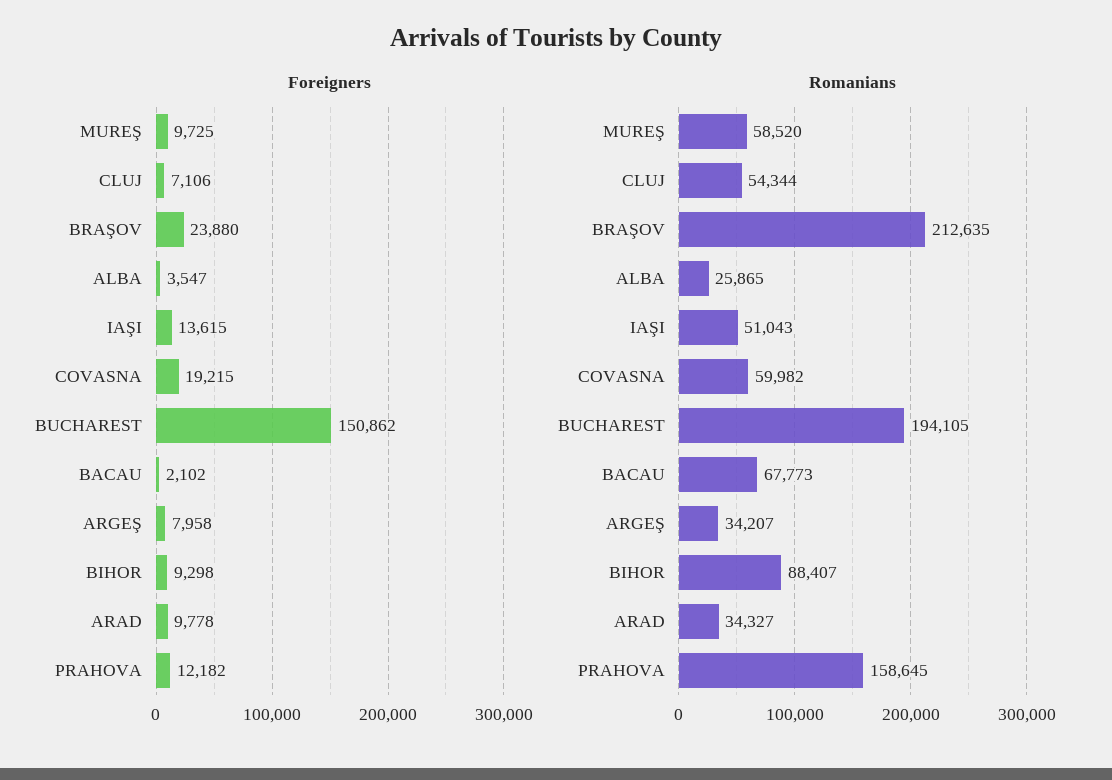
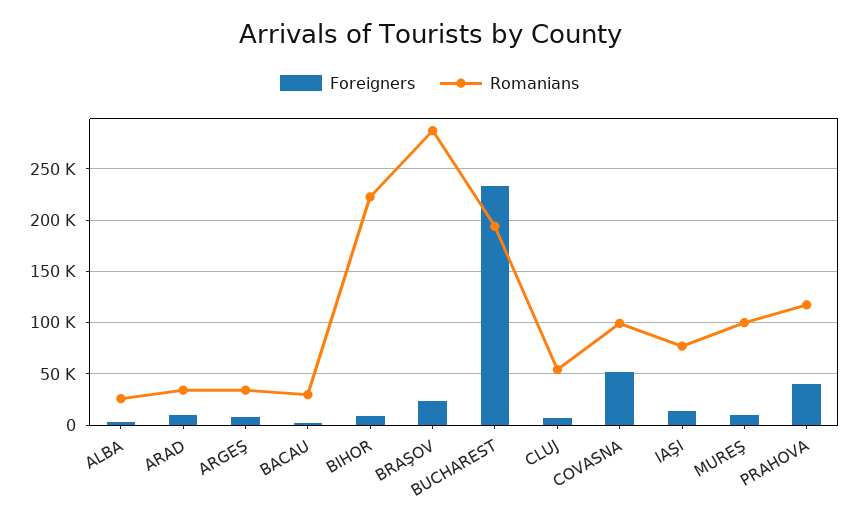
  {
    "Foreigners": {
      "MUREŞ": 9725,
      "CLUJ": 7106,
      "BRAŞOV": 23880,
      "ALBA": 3547,
      "IAŞI": 13615,
-     "COVASNA": 19215,
+     "COVASNA": 50000,
-     "BUCHAREST": 150862,
+     "BUCHAREST": 230000,
      "BACAU": 2102,
      "ARGEŞ": 7958,
      "BIHOR": 9298,
      "ARAD": 9778,
-     "PRAHOVA": 12182
+     "PRAHOVA": 40000
    },
    "Romanians": {
-     "MUREŞ": 58520,
+     "MUREŞ": 100000,
      "CLUJ": 54344,
-     "BRAŞOV": 212635,
+     "BRAŞOV": 290000,
      "ALBA": 25865,
-     "IAŞI": 51043,
+     "IAŞI": 80000,
-     "COVASNA": 59982,
+     "COVASNA": 100000,
      "BUCHAREST": 194105,
-     "BACAU": 67773,
+     "BACAU": 30000,
      "ARGEŞ": 34207,
-     "BIHOR": 88407,
+     "BIHOR": 220000,
      "ARAD": 34327,
-     "PRAHOVA": 158645
+     "PRAHOVA": 120000
    }
  }

